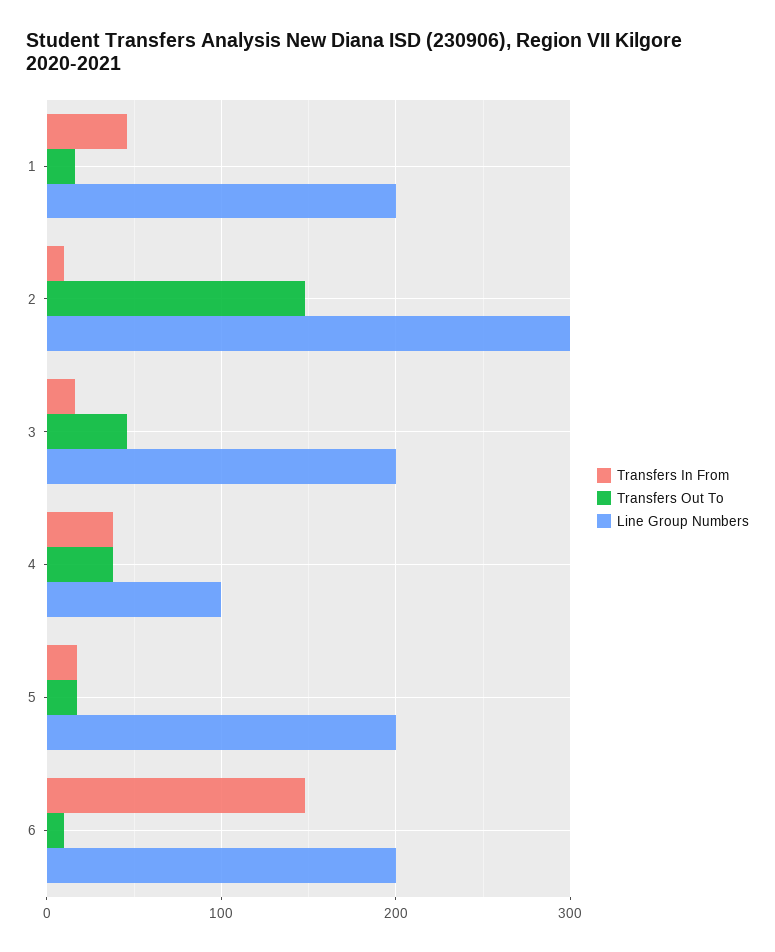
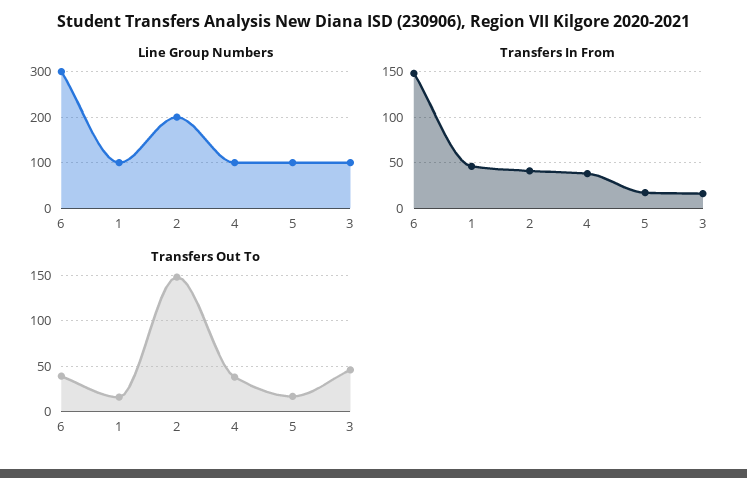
  {
    "Transfers In From": {
      "1": 50,
-     "2": 10,
+     "2": 40,
      "3": 20,
      "4": 40,
      "5": 20,
      "6": 150
    },
    "Transfers Out To": {
      "1": 20,
      "2": 150,
      "3": 50,
      "4": 40,
      "5": 20,
-     "6": 10
+     "6": 40
    },
    "Line Group Numbers": {
-     "1": 200,
+     "1": 100,
-     "2": 300,
+     "2": 200,
-     "3": 200,
+     "3": 100,
      "4": 100,
-     "5": 200,
+     "5": 100,
-     "6": 200
+     "6": 300
    }
  }

